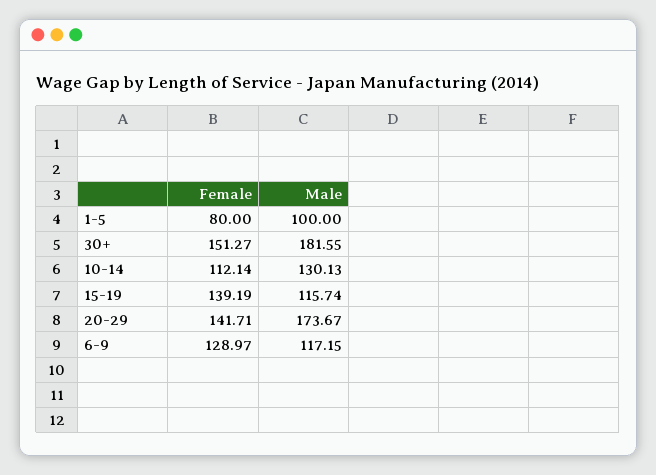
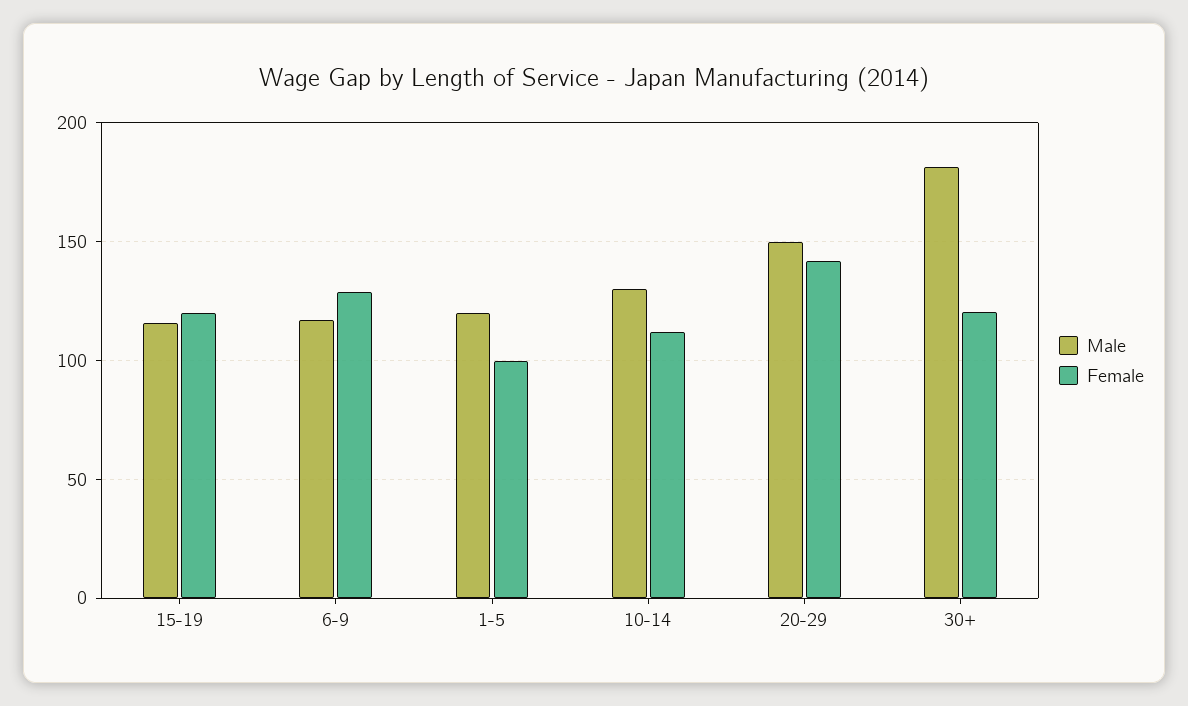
  {
    "Female": {
-     "1-5": 80,
+     "1-5": 100,
-     "30+": 151.27,
+     "30+": 120,
      "10-14": 112.14,
-     "15-19": 139.19,
+     "15-19": 120,
      "20-29": 141.71,
      "6-9": 128.97
    },
    "Male": {
-     "1-5": 100,
+     "1-5": 120,
      "30+": 181.55,
      "10-14": 130.13,
      "15-19": 115.74,
-     "20-29": 173.67,
+     "20-29": 150,
      "6-9": 117.15
    }
  }

